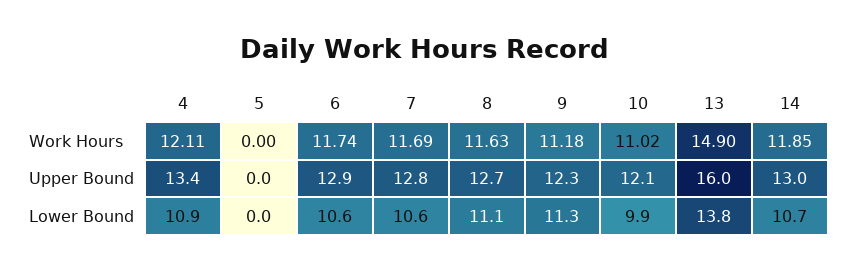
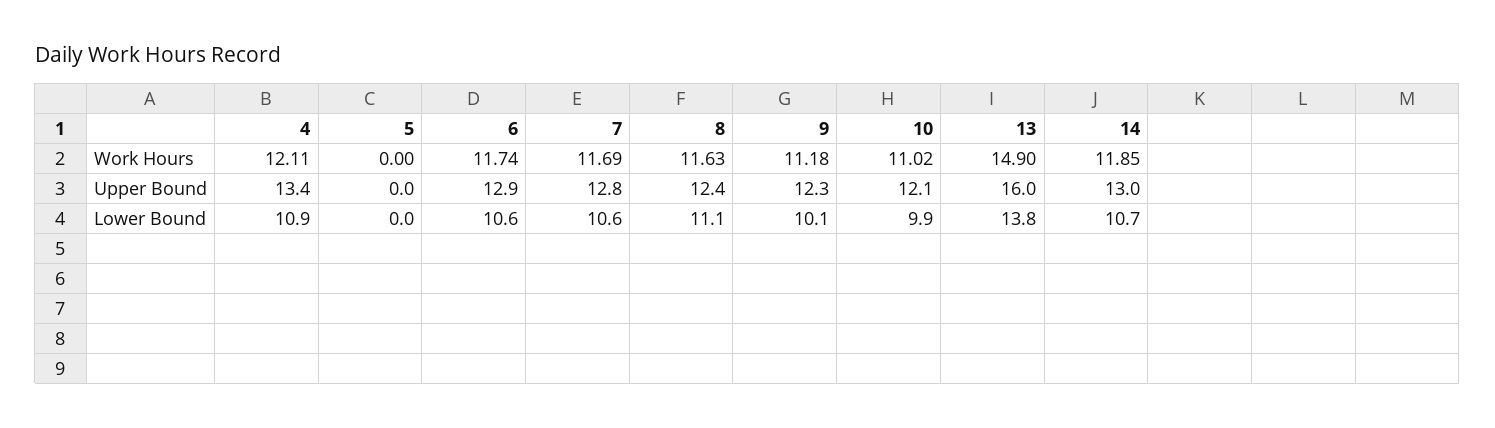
  {
    "4": {
      "Work Hours": 12.11,
      "Upper Bound": 13.4,
      "Lower Bound": 10.9
    },
    "5": {
      "Work Hours": 0,
      "Upper Bound": 0,
      "Lower Bound": 0
    },
    "6": {
      "Work Hours": 11.74,
      "Upper Bound": 12.9,
      "Lower Bound": 10.6
    },
    "7": {
      "Work Hours": 11.69,
      "Upper Bound": 12.8,
      "Lower Bound": 10.6
    },
    "8": {
      "Work Hours": 11.63,
-     "Upper Bound": 12.7,
+     "Upper Bound": 12.4,
      "Lower Bound": 11.1
    },
    "9": {
      "Work Hours": 11.18,
      "Upper Bound": 12.3,
-     "Lower Bound": 11.3
+     "Lower Bound": 10.1
    },
    "10": {
      "Work Hours": 11.02,
      "Upper Bound": 12.1,
      "Lower Bound": 9.9
    },
    "13": {
      "Work Hours": 14.9,
      "Upper Bound": 16,
      "Lower Bound": 13.8
    },
    "14": {
      "Work Hours": 11.85,
      "Upper Bound": 13,
      "Lower Bound": 10.7
    }
  }

